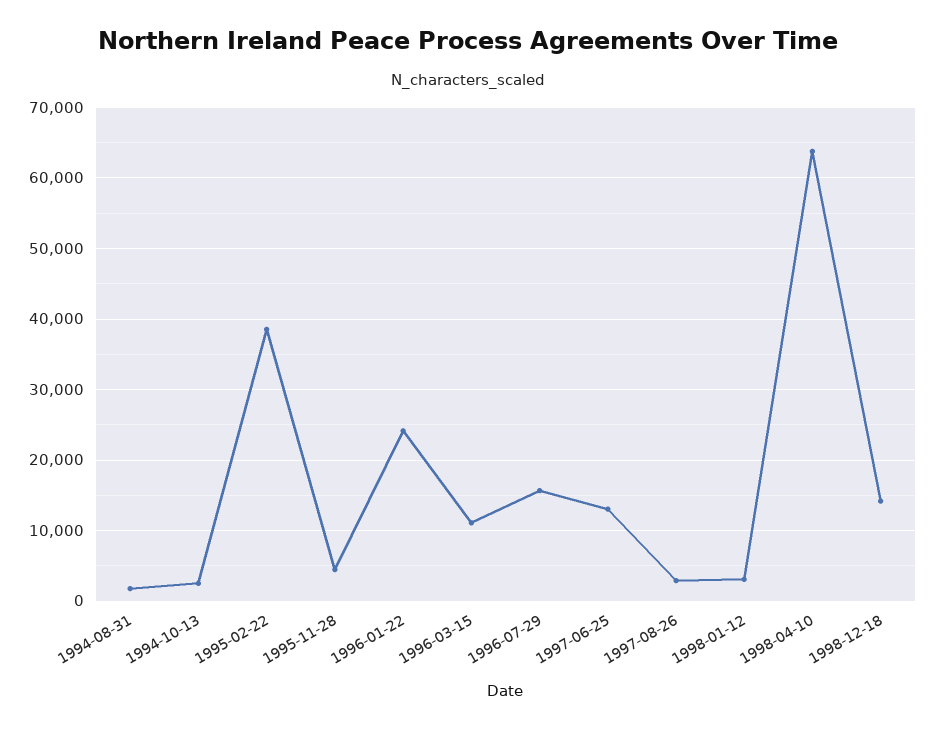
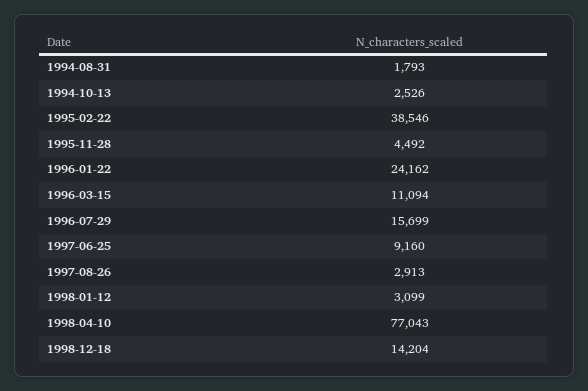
  {
    "1994-08-31": 1793,
    "1994-10-13": 2526,
    "1995-02-22": 38546,
    "1995-11-28": 4492,
    "1996-01-22": 24162,
    "1996-03-15": 11094,
    "1996-07-29": 15699,
-   "1997-06-25": 13000,
+   "1997-06-25": 9160,
    "1997-08-26": 2913,
    "1998-01-12": 3099,
-   "1998-04-10": 64000,
+   "1998-04-10": 77043,
    "1998-12-18": 14204
  }

